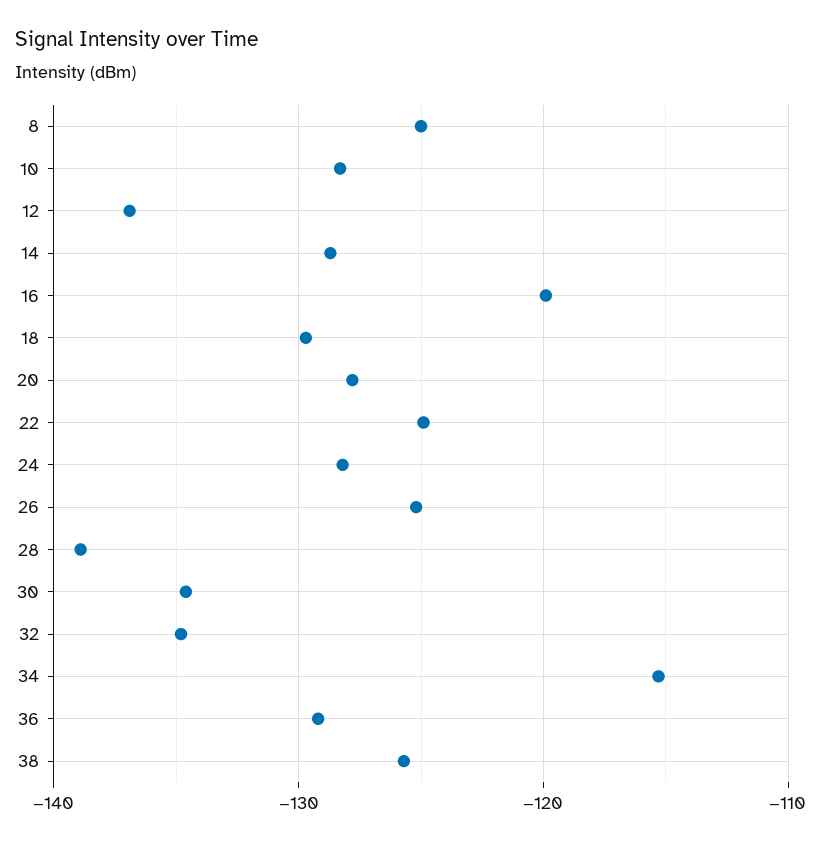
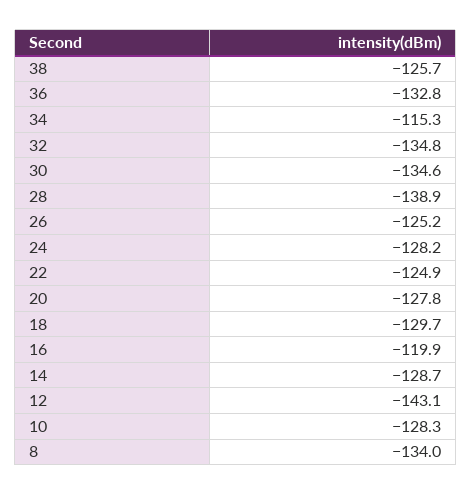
  {
-   "8": -125,
+   "8": -134,
    "10": -128.3,
-   "12": -137,
+   "12": -143.1,
    "14": -128.7,
    "16": -119.9,
    "18": -129.7,
    "20": -127.8,
    "22": -124.9,
    "24": -128.2,
    "26": -125.2,
    "28": -138.9,
    "30": -134.6,
    "32": -134.8,
    "34": -115.3,
-   "36": -129,
+   "36": -132.8,
    "38": -125.7
  }

